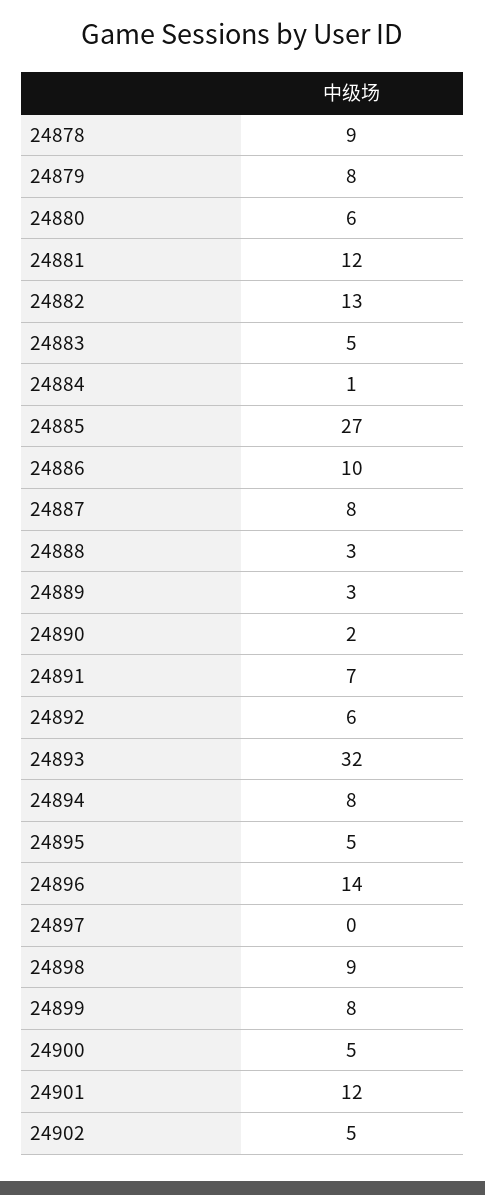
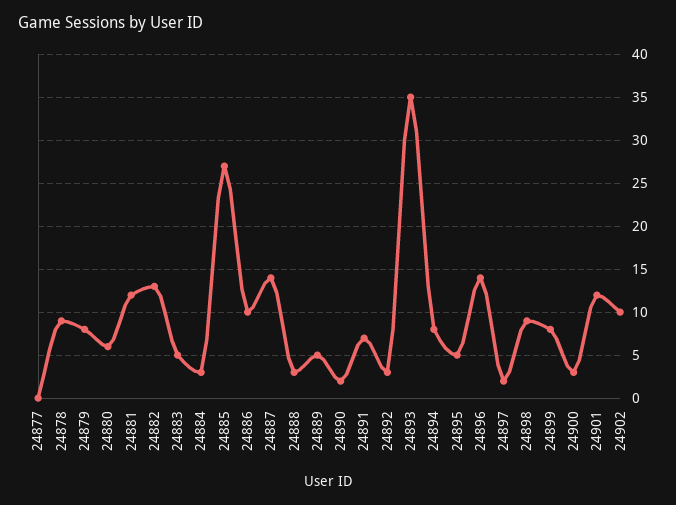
  {
    "24878": 9,
    "24879": 8,
    "24880": 6,
    "24881": 12,
    "24882": 13,
    "24883": 5,
-   "24884": 1,
+   "24884": 3,
    "24885": 27,
    "24886": 10,
-   "24887": 8,
+   "24887": 14,
    "24888": 3,
-   "24889": 3,
+   "24889": 5,
    "24890": 2,
    "24891": 7,
-   "24892": 6,
+   "24892": 3,
-   "24893": 32,
+   "24893": 35,
    "24894": 8,
    "24895": 5,
    "24896": 14,
-   "24897": 0,
+   "24897": 2,
    "24898": 9,
    "24899": 8,
-   "24900": 5,
+   "24900": 3,
    "24901": 12,
-   "24902": 5
+   "24902": 10,
+   "24877": 0
  }

